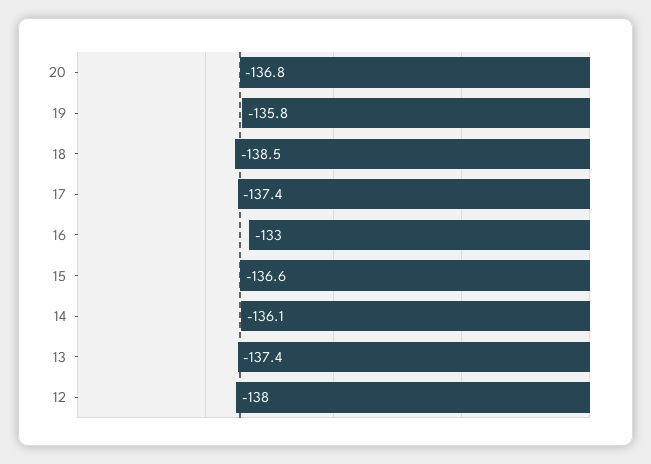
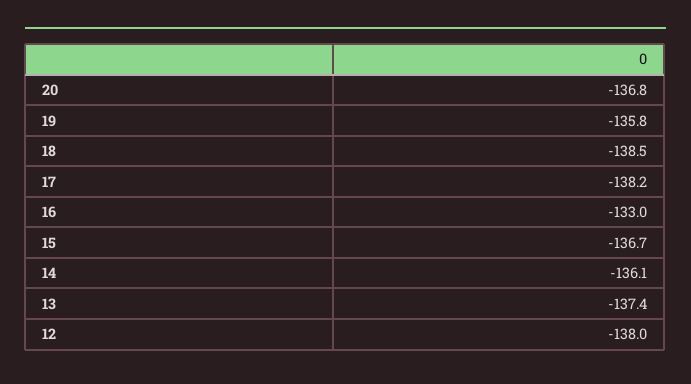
  {
    "20": -136.8,
    "19": -135.8,
    "18": -138.5,
-   "17": -137.4,
+   "17": -138.2,
    "16": -133,
-   "15": -136.6,
+   "15": -136.7,
    "14": -136.1,
    "13": -137.4,
    "12": -138
  }

